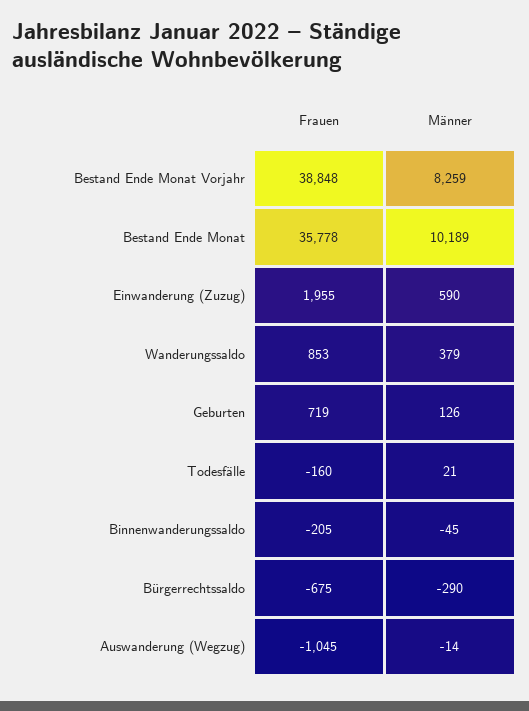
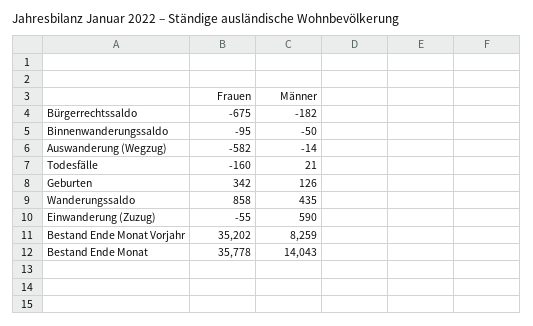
  {
    "Frauen": {
-     "Bestand Ende Monat Vorjahr": 38848,
+     "Bestand Ende Monat Vorjahr": 35202,
      "Bestand Ende Monat": 35778,
-     "Einwanderung (Zuzug)": 1955,
+     "Einwanderung (Zuzug)": -55,
-     "Wanderungssaldo": 853,
+     "Wanderungssaldo": 858,
-     "Geburten": 719,
+     "Geburten": 342,
      "Todesfälle": -160,
-     "Binnenwanderungssaldo": -205,
+     "Binnenwanderungssaldo": -95,
      "Bürgerrechtssaldo": -675,
-     "Auswanderung (Wegzug)": -1045
+     "Auswanderung (Wegzug)": -582
    },
    "Männer": {
      "Bestand Ende Monat Vorjahr": 8259,
-     "Bestand Ende Monat": 10189,
+     "Bestand Ende Monat": 14043,
      "Einwanderung (Zuzug)": 590,
-     "Wanderungssaldo": 379,
+     "Wanderungssaldo": 435,
      "Geburten": 126,
      "Todesfälle": 21,
-     "Binnenwanderungssaldo": -45,
+     "Binnenwanderungssaldo": -50,
-     "Bürgerrechtssaldo": -290,
+     "Bürgerrechtssaldo": -182,
      "Auswanderung (Wegzug)": -14
    }
  }

